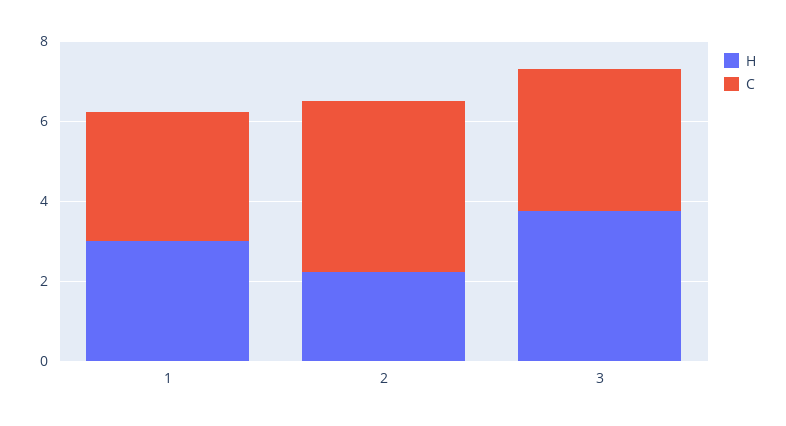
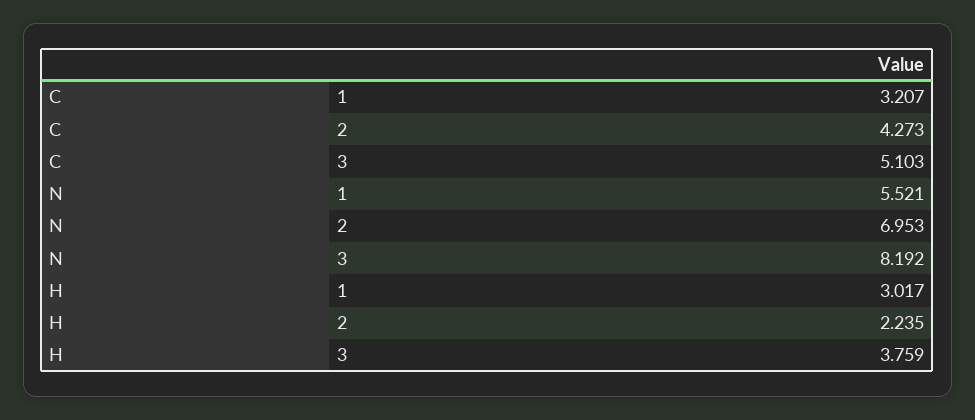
  {
    "H": {
      "1": 3.017,
      "2": 2.235,
      "3": 3.759
    },
    "C": {
      "1": 3.207,
      "2": 4.273,
-     "3": 3.5
+     "3": 5.103
-   }
+   },
+   "N": {
+     "1": 5.521,
+     "2": 6.953,
+     "3": 8.192
+   }
  }

